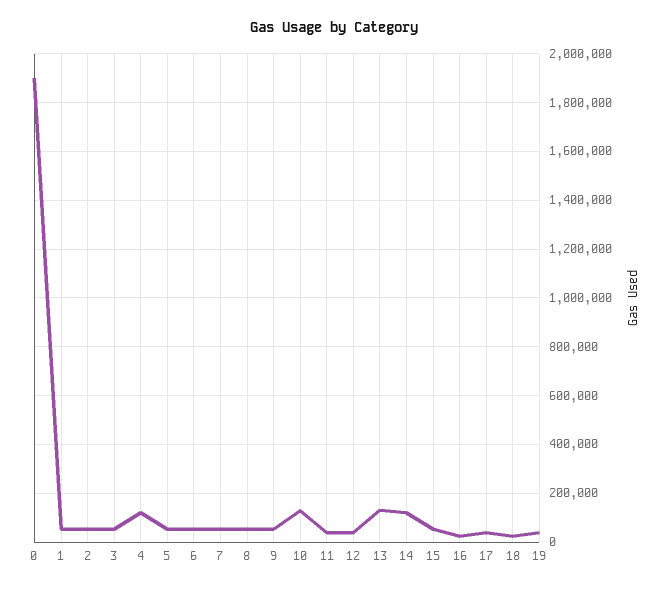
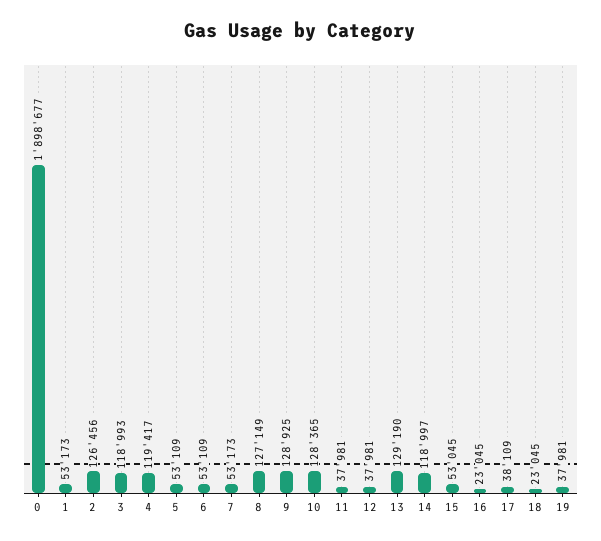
  {
    "0": 1898677,
    "1": 53173,
-   "2": 50000,
+   "2": 126456,
-   "3": 50000,
+   "3": 118993,
    "4": 119417,
    "5": 53109,
    "6": 53109,
    "7": 53173,
-   "8": 50000,
+   "8": 127149,
-   "9": 50000,
+   "9": 128925,
    "10": 128365,
    "11": 37981,
    "12": 37981,
    "13": 129190,
    "14": 118997,
    "15": 53045,
    "16": 23045,
    "17": 38109,
    "18": 23045,
    "19": 37981
  }

